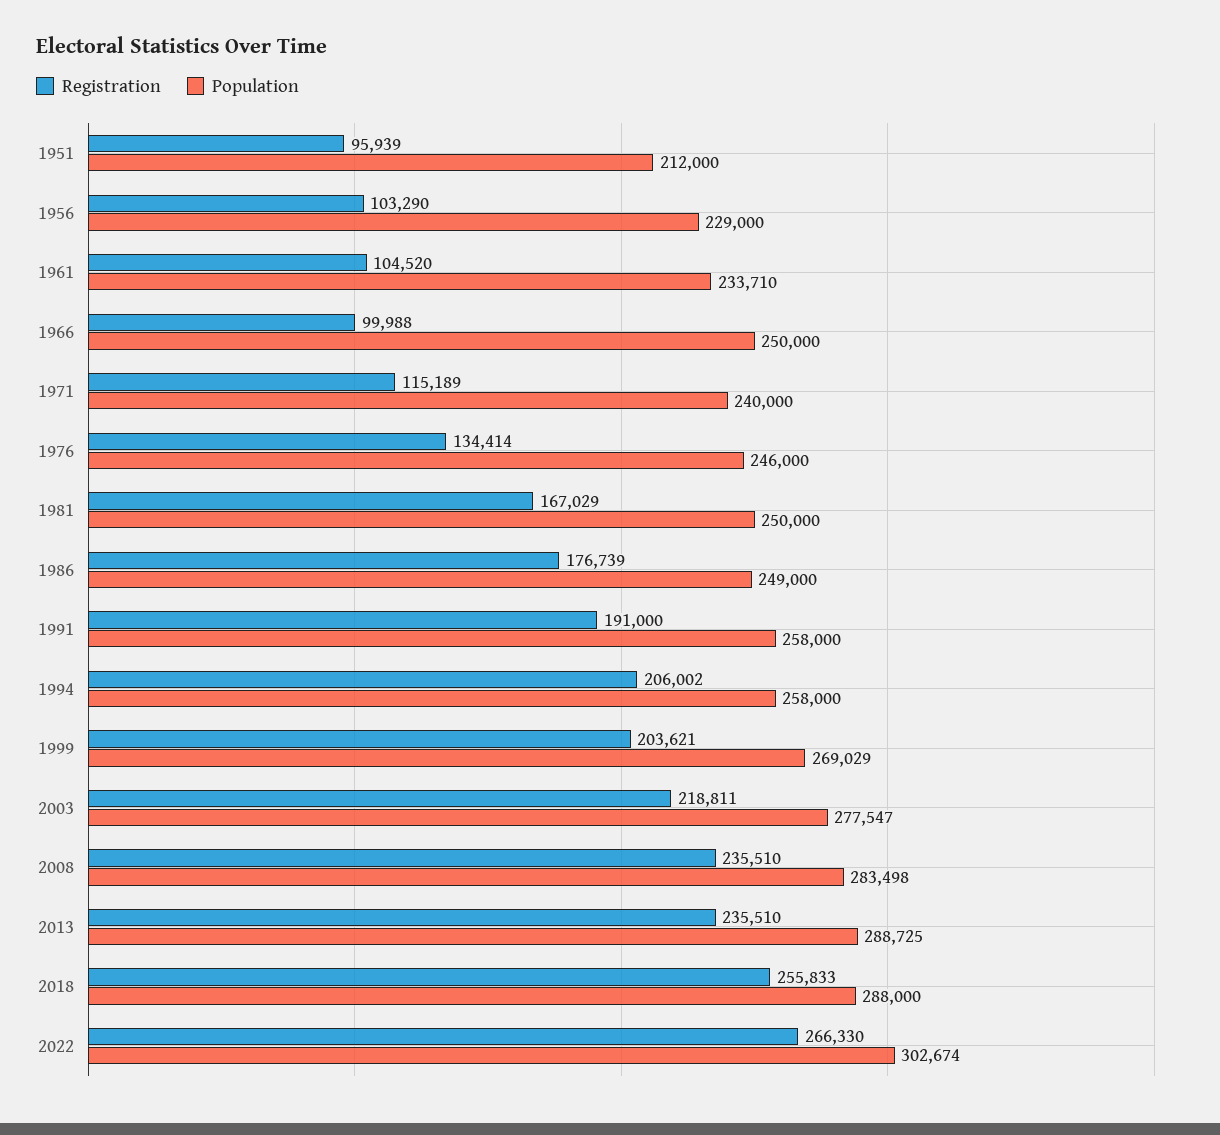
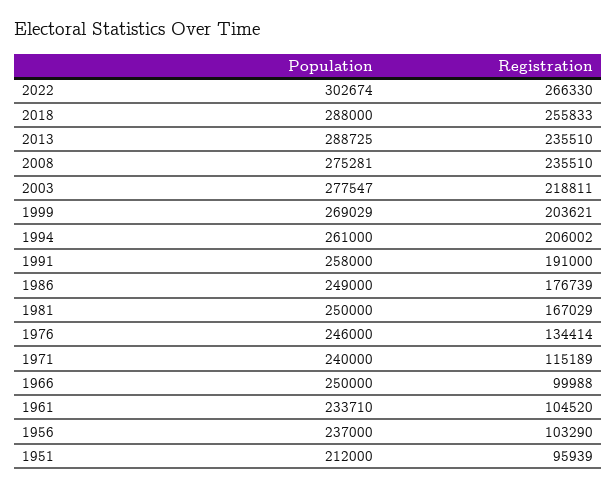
  {
    "Registration": {
      "1951": 95939,
      "1956": 103290,
      "1961": 104520,
      "1966": 99988,
      "1971": 115189,
      "1976": 134414,
      "1981": 167029,
      "1986": 176739,
      "1991": 191000,
      "1994": 206002,
      "1999": 203621,
      "2003": 218811,
      "2008": 235510,
      "2013": 235510,
      "2018": 255833,
      "2022": 266330
    },
    "Population": {
      "1951": 212000,
-     "1956": 229000,
+     "1956": 237000,
      "1961": 233710,
      "1966": 250000,
      "1971": 240000,
      "1976": 246000,
      "1981": 250000,
      "1986": 249000,
      "1991": 258000,
-     "1994": 258000,
+     "1994": 261000,
      "1999": 269029,
      "2003": 277547,
-     "2008": 283498,
+     "2008": 275281,
      "2013": 288725,
      "2018": 288000,
      "2022": 302674
    }
  }

